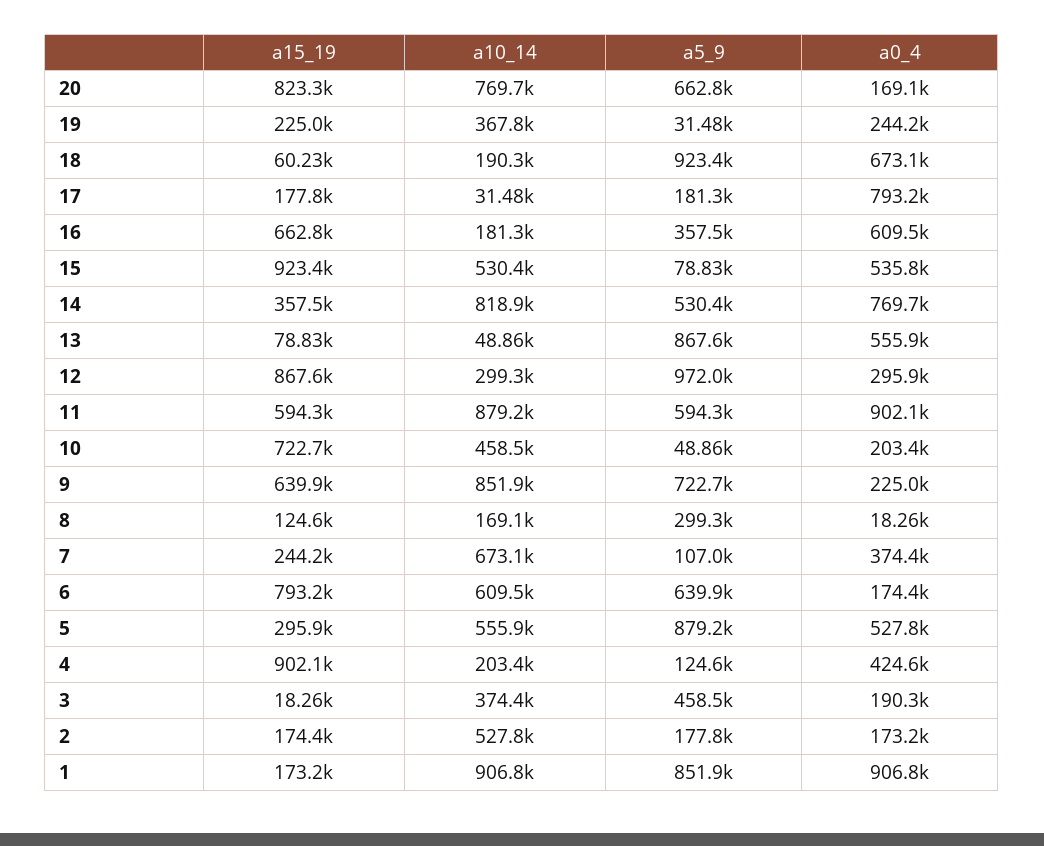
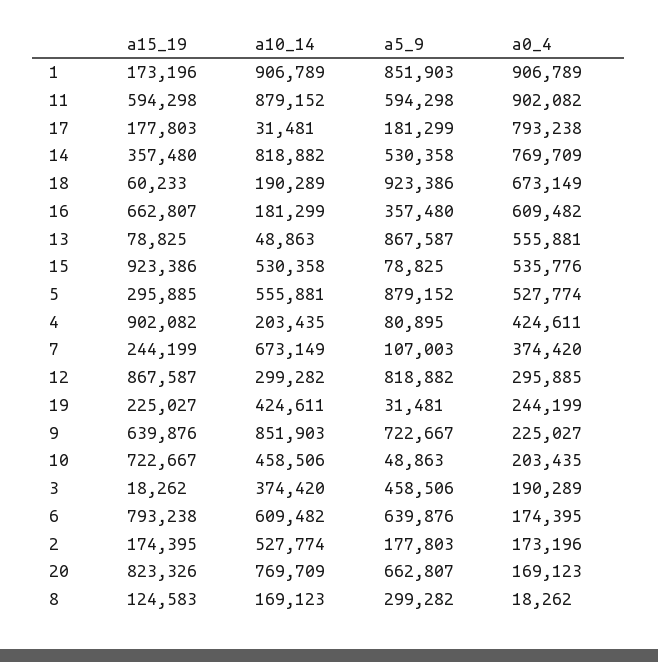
  {
    "a15_19": {
      "20": 823326,
      "19": 225027,
      "18": 60233,
      "17": 177803,
      "16": 662807,
      "15": 923386,
      "14": 357480,
      "13": 78825,
      "12": 867587,
      "11": 594298,
      "10": 722667,
      "9": 639876,
      "8": 124583,
      "7": 244199,
      "6": 793238,
      "5": 295885,
      "4": 902082,
      "3": 18262,
      "2": 174395,
      "1": 173196
    },
    "a10_14": {
      "20": 769709,
-     "19": 367800,
+     "19": 424611,
      "18": 190289,
      "17": 31481,
      "16": 181299,
      "15": 530358,
      "14": 818882,
      "13": 48863,
      "12": 299282,
      "11": 879152,
      "10": 458506,
      "9": 851903,
      "8": 169123,
      "7": 673149,
      "6": 609482,
      "5": 555881,
      "4": 203435,
      "3": 374420,
      "2": 527774,
      "1": 906789
    },
    "a5_9": {
      "20": 662807,
      "19": 31481,
      "18": 923386,
      "17": 181299,
      "16": 357480,
      "15": 78825,
      "14": 530358,
      "13": 867587,
-     "12": 972000,
+     "12": 818882,
      "11": 594298,
      "10": 48863,
      "9": 722667,
      "8": 299282,
      "7": 107003,
      "6": 639876,
      "5": 879152,
-     "4": 124600,
+     "4": 80895,
      "3": 458506,
      "2": 177803,
      "1": 851903
    },
    "a0_4": {
      "20": 169123,
      "19": 244199,
      "18": 673149,
      "17": 793238,
      "16": 609482,
      "15": 535776,
      "14": 769709,
      "13": 555881,
      "12": 295885,
      "11": 902082,
      "10": 203435,
      "9": 225027,
      "8": 18262,
      "7": 374420,
      "6": 174395,
      "5": 527774,
      "4": 424611,
      "3": 190289,
      "2": 173196,
      "1": 906789
    }
  }

